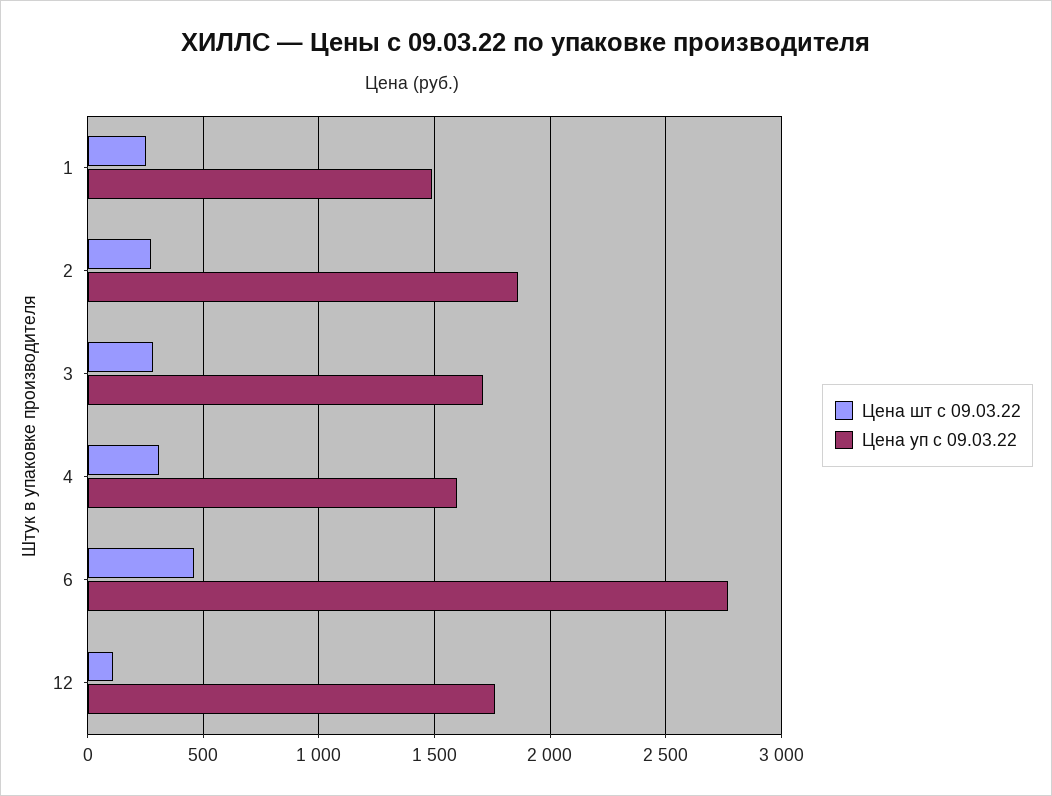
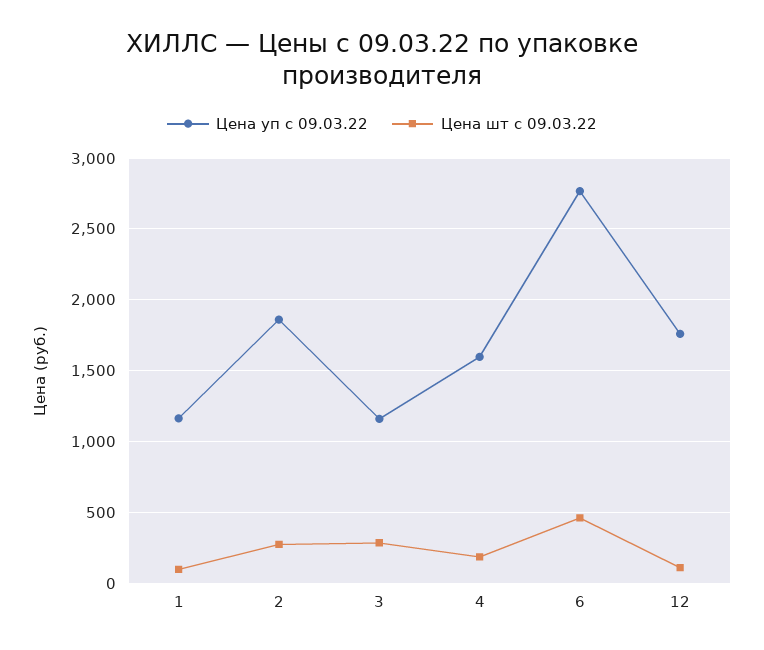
  {
    "Цена шт с 09.03.22": {
-     "1": 250,
+     "1": 100,
      "2": 250,
      "3": 300,
-     "4": 300,
+     "4": 200,
      "6": 450,
      "12": 100
    },
    "Цена уп с 09.03.22": {
-     "1": 1500,
+     "1": 1150,
      "2": 1850,
-     "3": 1700,
+     "3": 1150,
      "4": 1600,
      "6": 2750,
      "12": 1750
    }
  }

